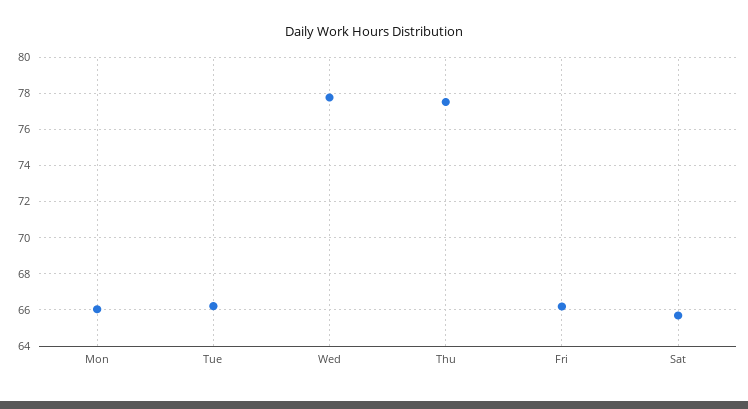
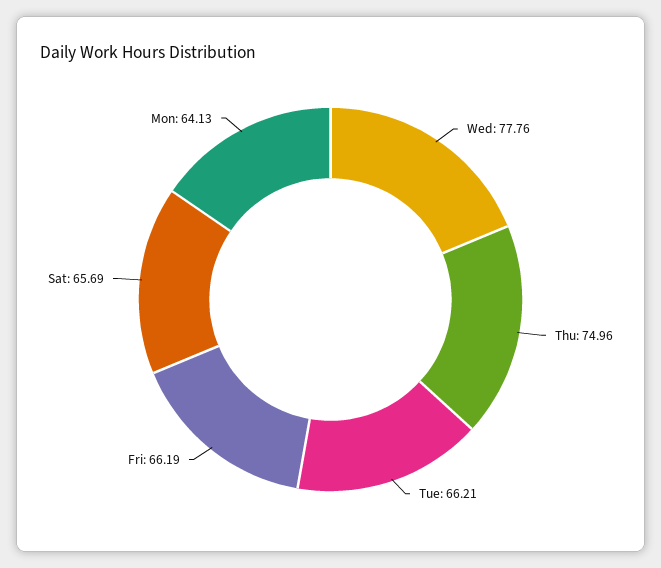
  {
-   "Mon": 66,
+   "Mon": 64.13,
    "Tue": 66.21,
    "Wed": 77.76,
-   "Thu": 77.5,
+   "Thu": 74.96,
    "Fri": 66.19,
    "Sat": 65.69
  }

